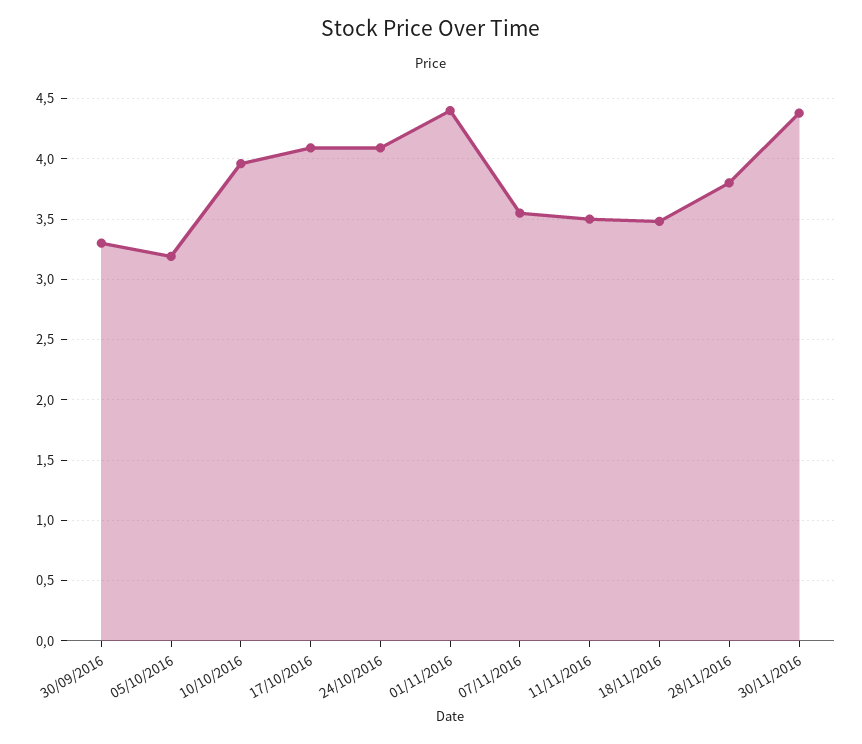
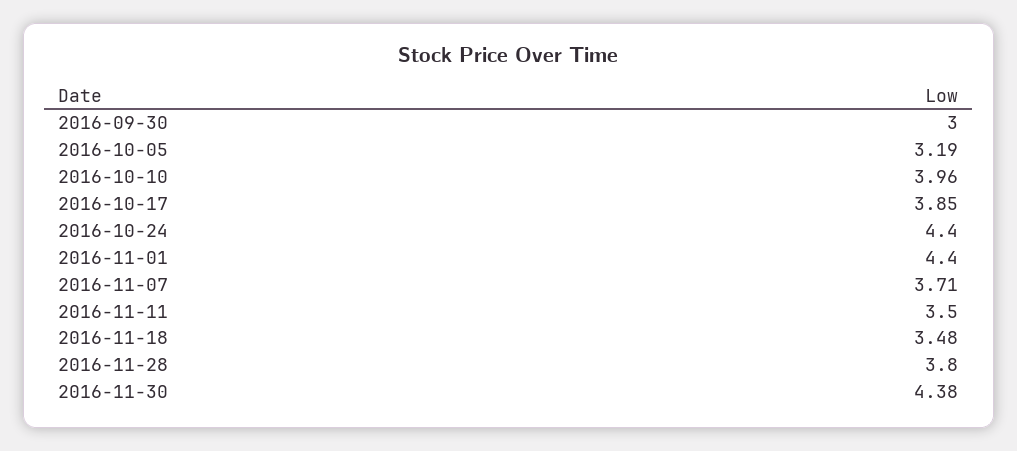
  {
-   "30/09/2016": 3.3,
+   "30/09/2016": 3,
    "05/10/2016": 3.19,
    "10/10/2016": 3.96,
-   "17/10/2016": 4.1,
+   "17/10/2016": 3.85,
-   "24/10/2016": 4.1,
+   "24/10/2016": 4.4,
    "01/11/2016": 4.4,
-   "07/11/2016": 3.55,
+   "07/11/2016": 3.71,
    "11/11/2016": 3.5,
    "18/11/2016": 3.48,
    "28/11/2016": 3.8,
    "30/11/2016": 4.38
  }

